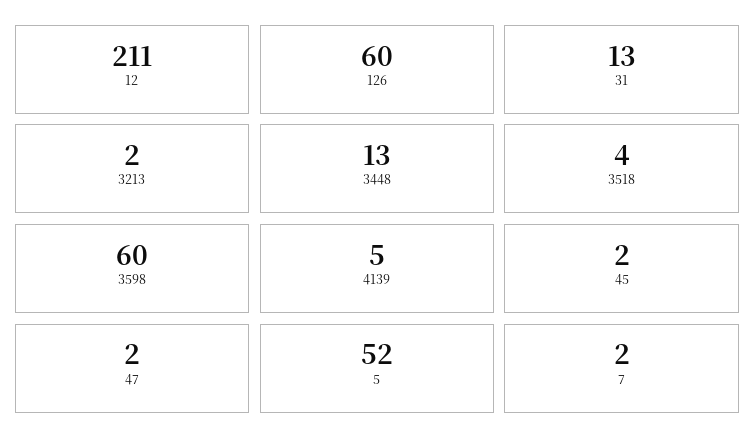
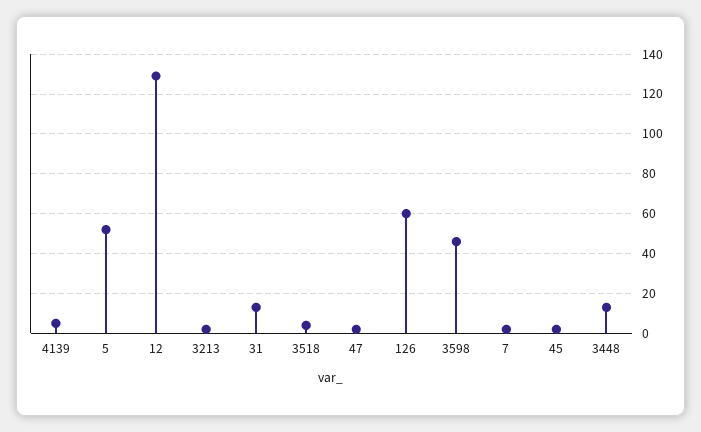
  {
-   "12": 211,
+   "12": 130,
    "126": 60,
    "31": 13,
    "3213": 2,
    "3448": 13,
    "3518": 4,
-   "3598": 60,
+   "3598": 45,
    "4139": 5,
    "45": 2,
    "47": 2,
    "5": 52,
    "7": 2
  }

